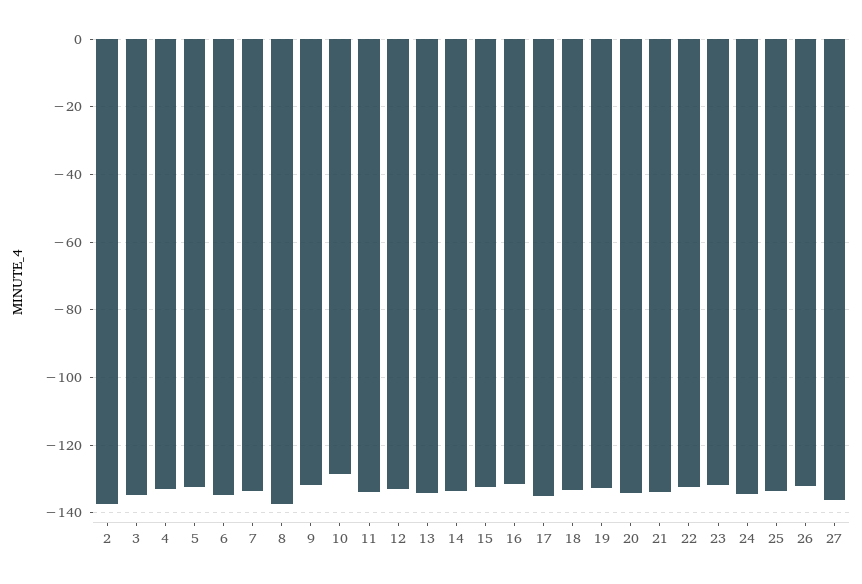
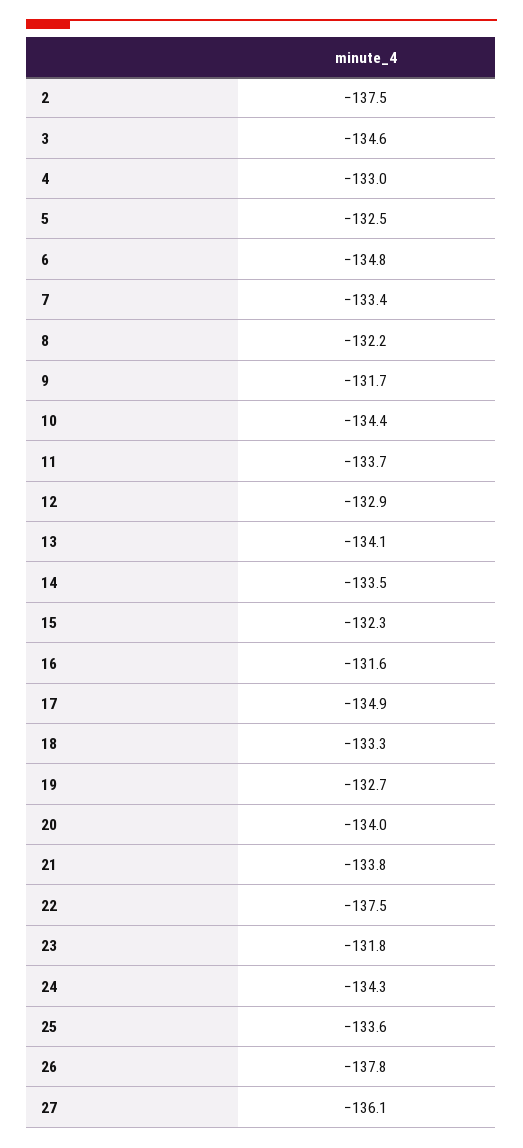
  {
    "2": -137.5,
    "3": -134.6,
    "4": -133,
    "5": -132.5,
    "6": -134.8,
    "7": -133.4,
-   "8": -138,
+   "8": -132.2,
    "9": -131.7,
-   "10": -128,
+   "10": -134.4,
    "11": -133.7,
    "12": -132.9,
    "13": -134.1,
    "14": -133.5,
    "15": -132.3,
    "16": -131.6,
    "17": -134.9,
    "18": -133.3,
    "19": -132.7,
    "20": -134,
    "21": -133.8,
-   "22": -132,
+   "22": -137.5,
    "23": -131.8,
    "24": -134.3,
    "25": -133.6,
-   "26": -132,
+   "26": -137.8,
    "27": -136.1
  }

